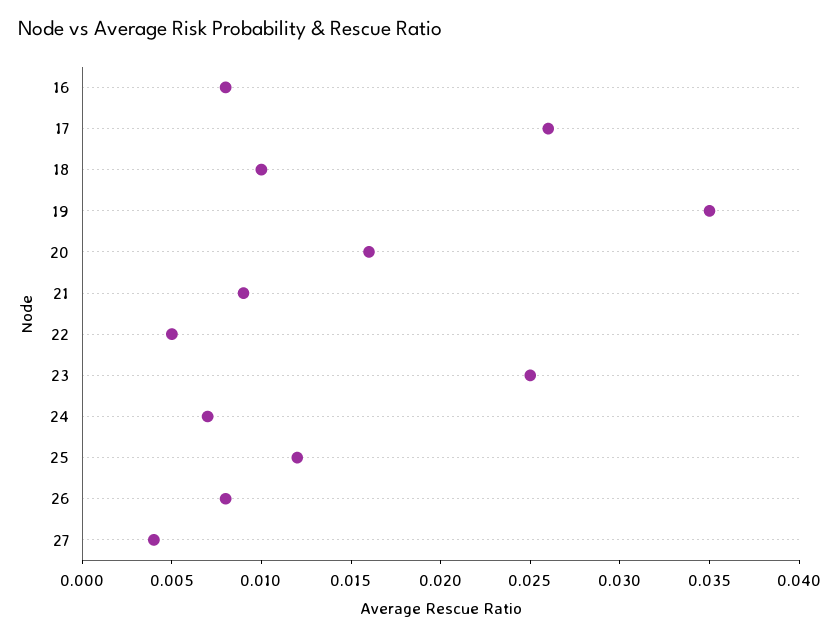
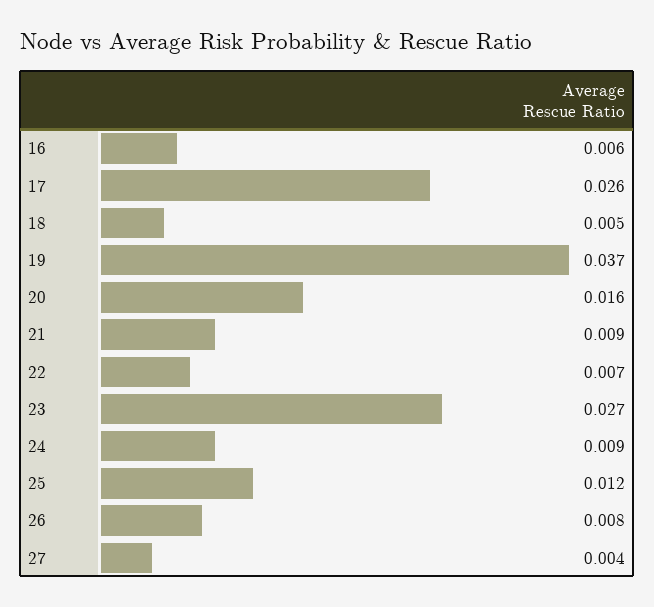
  {
-   "16": 0.008,
+   "16": 0.006,
    "17": 0.026,
-   "18": 0.01,
+   "18": 0.005,
-   "19": 0.035,
+   "19": 0.037,
    "20": 0.016,
    "21": 0.009,
-   "22": 0.005,
+   "22": 0.007,
-   "23": 0.025,
+   "23": 0.027,
-   "24": 0.007,
+   "24": 0.009,
    "25": 0.012,
    "26": 0.008,
    "27": 0.004
  }

